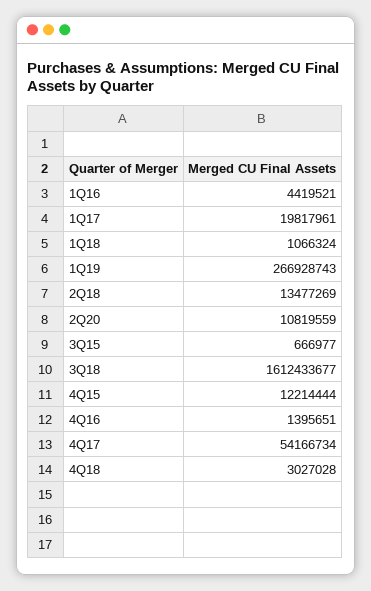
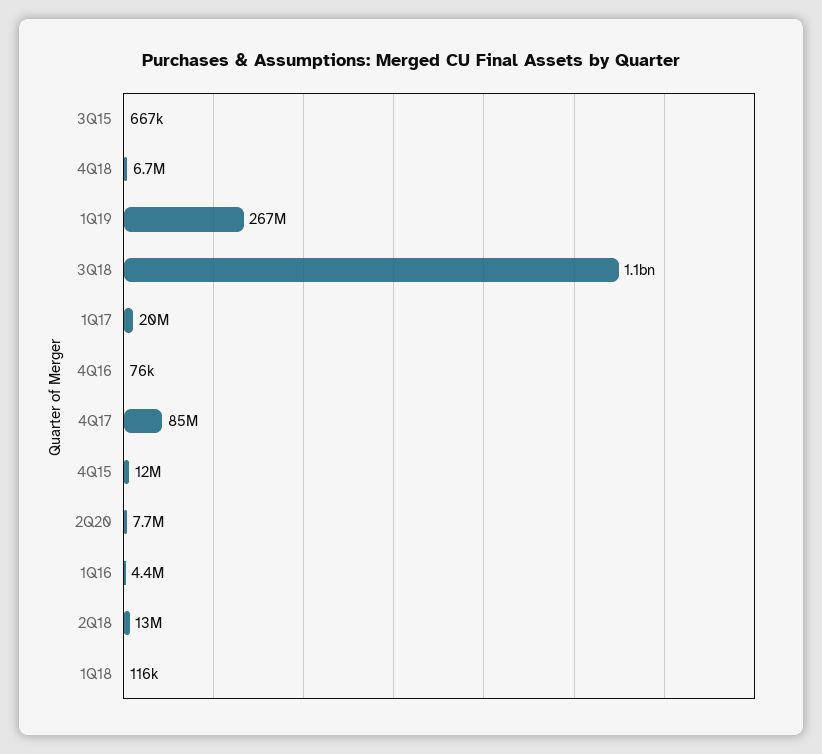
  {
    "1Q16": 4419521,
    "1Q17": 19817961,
-   "1Q18": 1066324,
+   "1Q18": 116000,
    "1Q19": 266928743,
    "2Q18": 13477269,
-   "2Q20": 10819559,
+   "2Q20": 7700000,
    "3Q15": 666977,
-   "3Q18": 1612433677,
+   "3Q18": 1100000000,
    "4Q15": 12214444,
-   "4Q16": 1395651,
+   "4Q16": 76000,
-   "4Q17": 54166734,
+   "4Q17": 85000000,
-   "4Q18": 3027028
+   "4Q18": 6700000
  }

